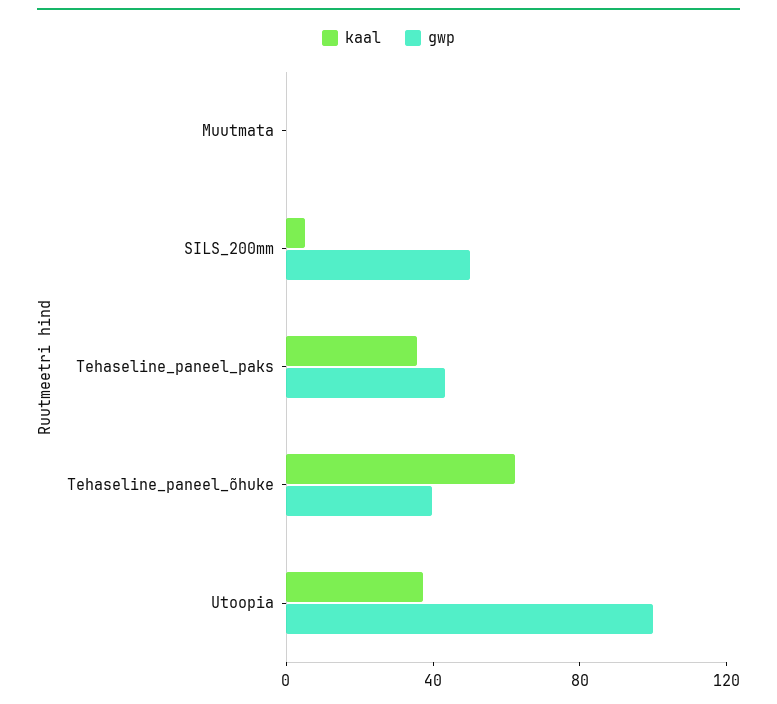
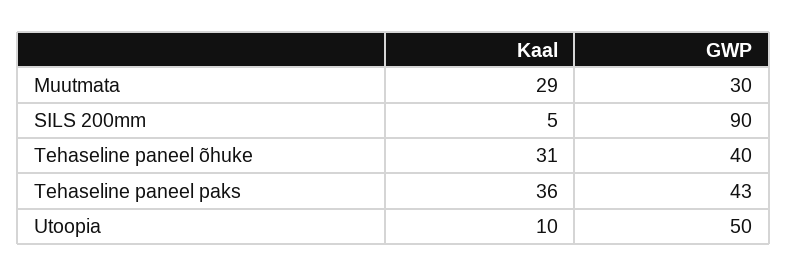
  {
    "kaal": {
-     "Muutmata": 0,
+     "Muutmata": 29,
      "SILS_200mm": 5,
      "Tehaseline_paneel_paks": 36,
-     "Tehaseline_paneel_õhuke": 60,
+     "Tehaseline_paneel_õhuke": 31,
-     "Utoopia": 40
+     "Utoopia": 10
    },
    "gwp": {
-     "Muutmata": 0,
+     "Muutmata": 30,
-     "SILS_200mm": 50,
+     "SILS_200mm": 90,
      "Tehaseline_paneel_paks": 43,
      "Tehaseline_paneel_õhuke": 40,
-     "Utoopia": 100
+     "Utoopia": 50
    }
  }

